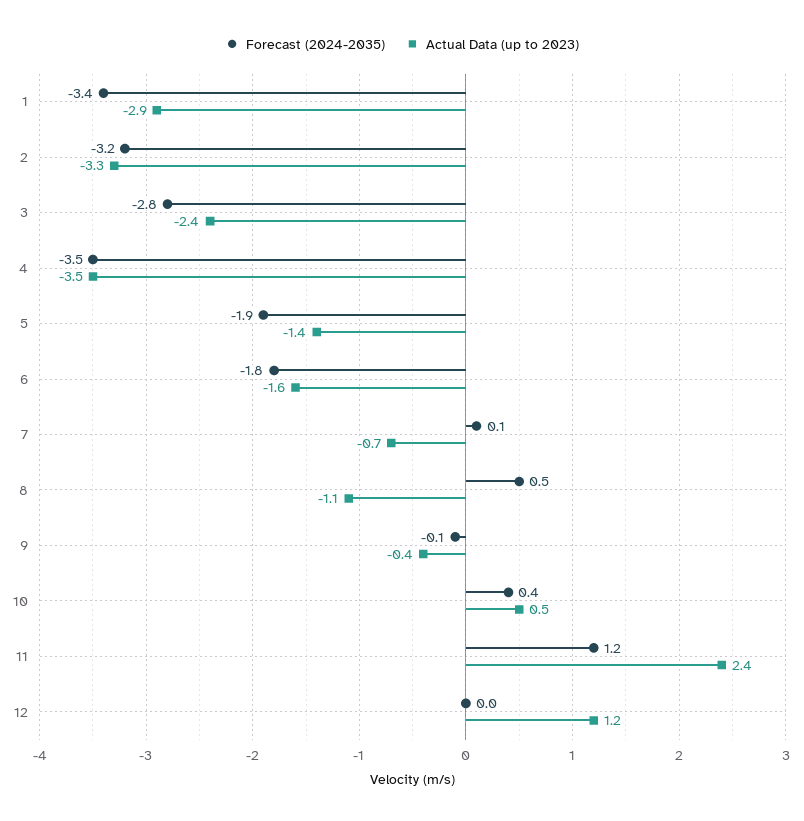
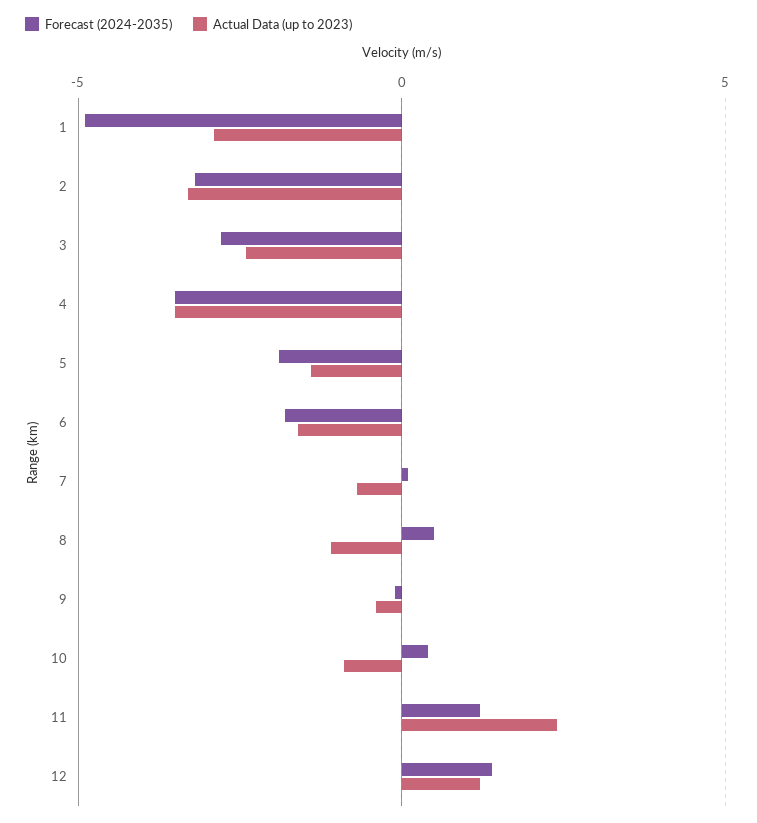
  {
    "Forecast (2024-2035)": {
-     "1": -3.4,
+     "1": -5,
      "2": -3.2,
      "3": -2.8,
      "4": -3.5,
      "5": -1.9,
      "6": -1.8,
      "7": 0.1,
      "8": 0.5,
      "9": -0.1,
      "10": 0.4,
      "11": 1.2,
-     "12": 0
+     "12": 1.5
    },
    "Actual Data (up to 2023)": {
      "1": -2.9,
      "2": -3.3,
      "3": -2.4,
      "4": -3.5,
      "5": -1.4,
      "6": -1.6,
      "7": -0.7,
      "8": -1.1,
      "9": -0.4,
-     "10": 0.5,
+     "10": -1,
      "11": 2.4,
      "12": 1.2
    }
  }

